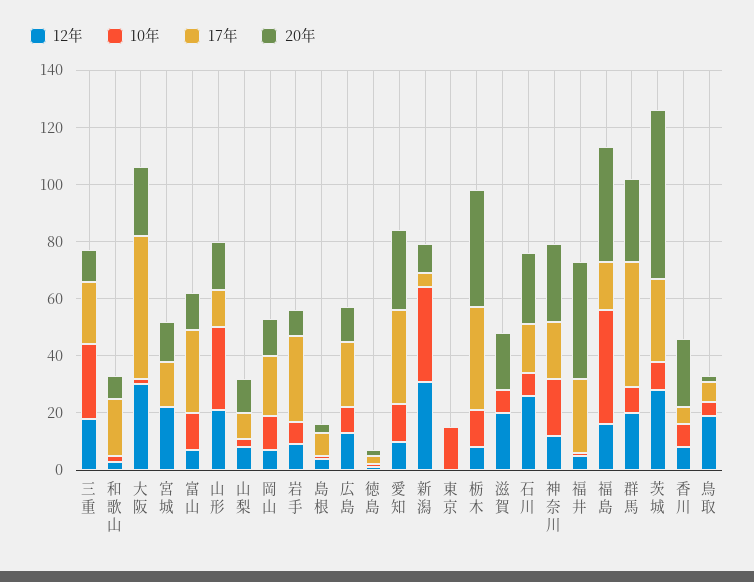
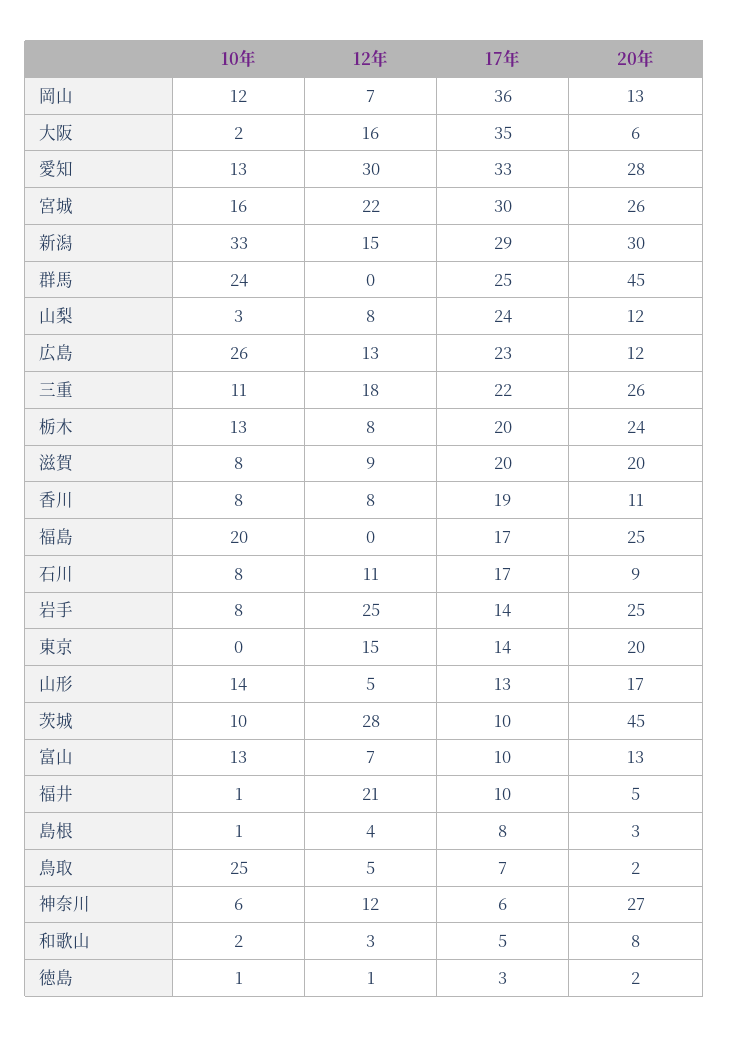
  {
    "12年": {
      "三重": 18,
      "和歌山": 3,
-     "大阪": 30,
+     "大阪": 16,
      "宮城": 22,
      "富山": 7,
-     "山形": 20,
+     "山形": 5,
      "山梨": 8,
      "岡山": 7,
-     "岩手": 10,
+     "岩手": 25,
      "島根": 4,
      "広島": 13,
      "徳島": 1,
-     "愛知": 10,
+     "愛知": 30,
-     "新潟": 30,
+     "新潟": 15,
-     "東京": 0,
+     "東京": 15,
      "栃木": 8,
-     "滋賀": 20,
+     "滋賀": 9,
-     "石川": 25,
+     "石川": 11,
      "神奈川": 12,
-     "福井": 5,
+     "福井": 21,
-     "福島": 15,
+     "福島": 0,
-     "群馬": 20,
+     "群馬": 0,
      "茨城": 28,
      "香川": 8,
-     "鳥取": 20
+     "鳥取": 5
    },
    "10年": {
-     "三重": 25,
+     "三重": 11,
      "和歌山": 2,
      "大阪": 2,
-     "宮城": 0,
+     "宮城": 16,
      "富山": 13,
-     "山形": 30,
+     "山形": 14,
      "山梨": 3,
      "岡山": 12,
      "岩手": 8,
      "島根": 1,
-     "広島": 10,
+     "広島": 26,
      "徳島": 1,
      "愛知": 13,
      "新潟": 33,
-     "東京": 15,
+     "東京": 0,
      "栃木": 13,
      "滋賀": 8,
      "石川": 8,
-     "神奈川": 20,
+     "神奈川": 6,
      "福井": 1,
-     "福島": 40,
+     "福島": 20,
-     "群馬": 10,
+     "群馬": 24,
      "茨城": 10,
      "香川": 8,
-     "鳥取": 5
+     "鳥取": 25
    },
    "17年": {
      "三重": 22,
-     "和歌山": 20,
+     "和歌山": 5,
-     "大阪": 50,
+     "大阪": 35,
-     "宮城": 15,
+     "宮城": 30,
-     "富山": 30,
+     "富山": 10,
      "山形": 13,
-     "山梨": 10,
+     "山梨": 24,
-     "岡山": 20,
+     "岡山": 36,
-     "岩手": 30,
+     "岩手": 14,
      "島根": 8,
      "広島": 23,
      "徳島": 3,
      "愛知": 33,
-     "新潟": 5,
+     "新潟": 29,
-     "東京": 0,
+     "東京": 14,
-     "栃木": 35,
+     "栃木": 20,
-     "滋賀": 0,
+     "滋賀": 20,
      "石川": 17,
-     "神奈川": 20,
+     "神奈川": 6,
-     "福井": 25,
+     "福井": 10,
      "福島": 17,
-     "群馬": 45,
+     "群馬": 25,
-     "茨城": 30,
+     "茨城": 10,
-     "香川": 5,
+     "香川": 19,
      "鳥取": 7
    },
    "20年": {
-     "三重": 10,
+     "三重": 26,
      "和歌山": 8,
-     "大阪": 25,
+     "大阪": 6,
-     "宮城": 15,
+     "宮城": 26,
      "富山": 13,
      "山形": 17,
      "山梨": 12,
      "岡山": 13,
-     "岩手": 10,
+     "岩手": 25,
      "島根": 3,
      "広島": 12,
      "徳島": 2,
      "愛知": 28,
-     "新潟": 10,
+     "新潟": 30,
-     "東京": 0,
+     "東京": 20,
-     "栃木": 40,
+     "栃木": 24,
      "滋賀": 20,
-     "石川": 25,
+     "石川": 9,
      "神奈川": 27,
-     "福井": 40,
+     "福井": 5,
-     "福島": 40,
+     "福島": 25,
-     "群馬": 30,
+     "群馬": 45,
-     "茨城": 60,
+     "茨城": 45,
-     "香川": 25,
+     "香川": 11,
      "鳥取": 2
    }
  }

